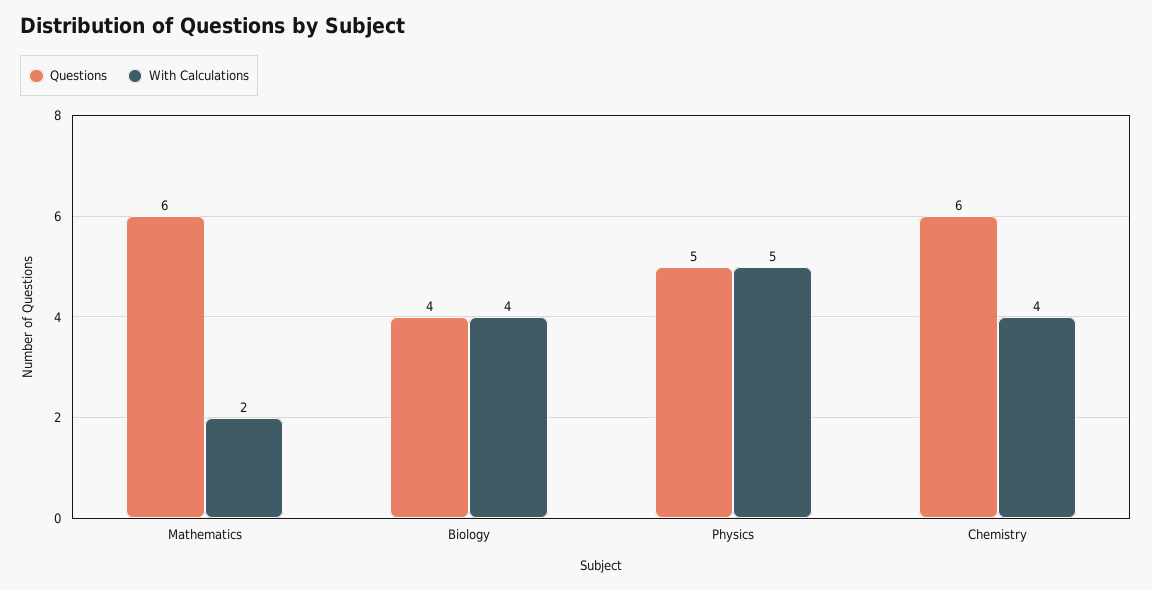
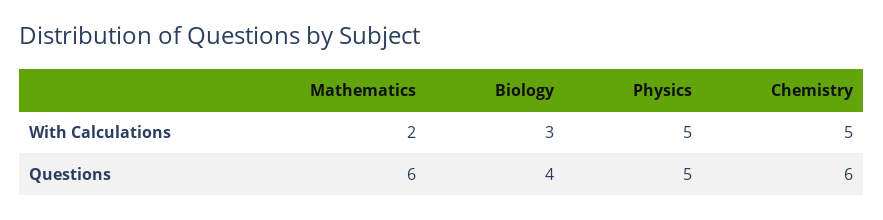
  {
    "Questions": {
      "Mathematics": 6,
      "Biology": 4,
      "Physics": 5,
      "Chemistry": 6
    },
    "With Calculations": {
      "Mathematics": 2,
-     "Biology": 4,
+     "Biology": 3,
      "Physics": 5,
-     "Chemistry": 4
+     "Chemistry": 5
    }
  }

